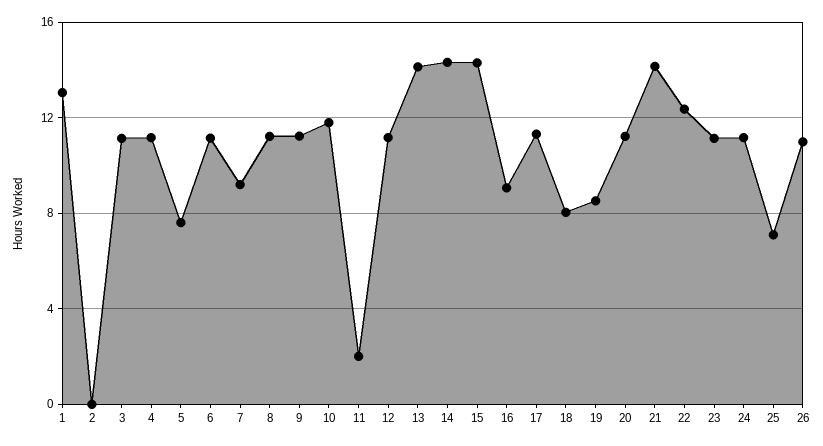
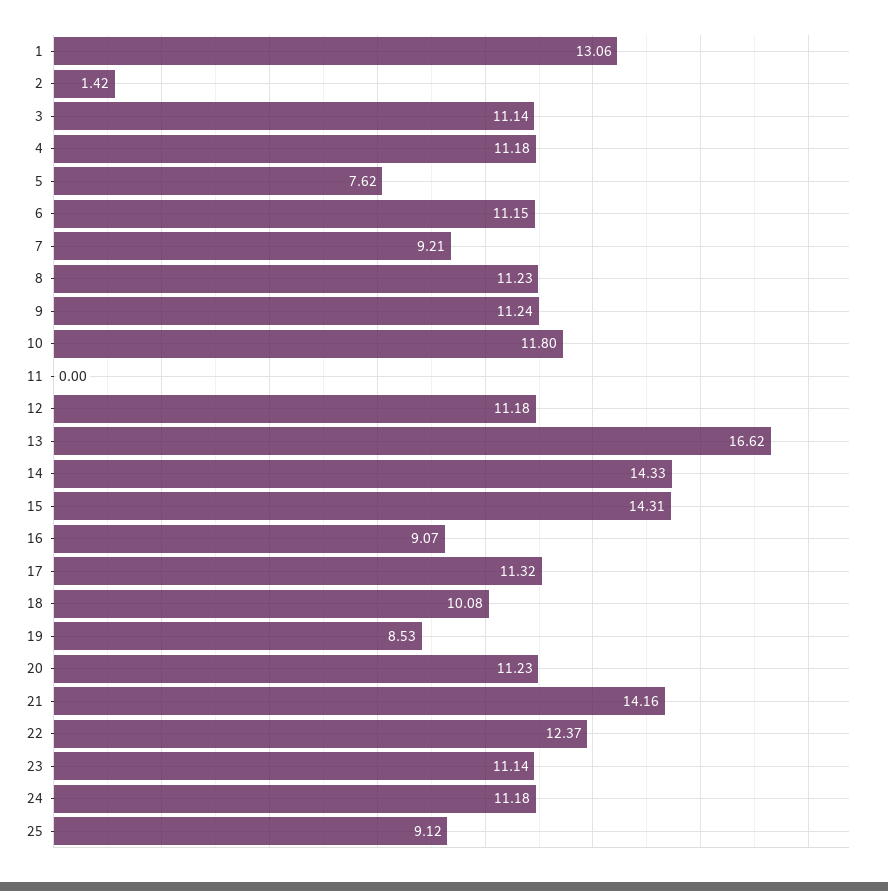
  {
    "1": 13.06,
-   "2": 0,
+   "2": 1.42,
    "3": 11.14,
    "4": 11.18,
    "5": 7.62,
    "6": 11.15,
    "7": 9.21,
    "8": 11.23,
    "9": 11.24,
    "10": 11.8,
-   "11": 2,
+   "11": 0,
    "12": 11.18,
-   "13": 14,
+   "13": 16.62,
    "14": 14.33,
    "15": 14.31,
    "16": 9.07,
    "17": 11.32,
-   "18": 8,
+   "18": 10.08,
    "19": 8.53,
    "20": 11.23,
    "21": 14.16,
    "22": 12.37,
    "23": 11.14,
    "24": 11.18,
-   "25": 7,
+   "25": 9.12
-   "26": 11
  }

